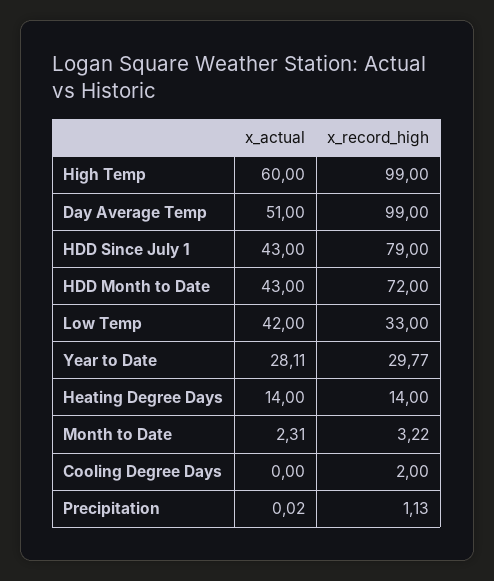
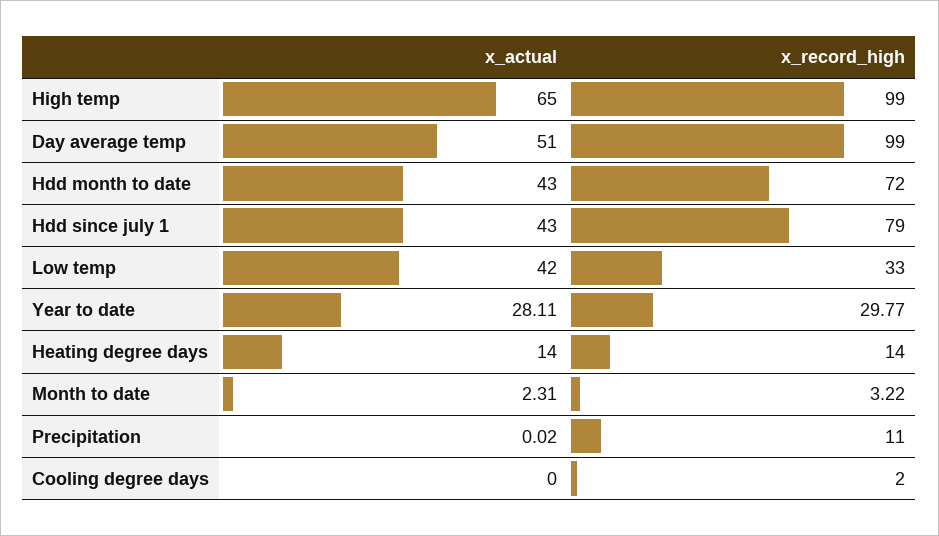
  {
    "x_actual": {
-     "High Temp": 60,
+     "High Temp": 65,
      "Day Average Temp": 51,
      "HDD Since July 1": 43,
      "HDD Month to Date": 43,
      "Low Temp": 42,
      "Year to Date": 28.11,
      "Heating Degree Days": 14,
      "Month to Date": 2.31,
      "Cooling Degree Days": 0,
      "Precipitation": 0.02
    },
    "x_record_high": {
      "High Temp": 99,
      "Day Average Temp": 99,
      "HDD Since July 1": 79,
      "HDD Month to Date": 72,
      "Low Temp": 33,
      "Year to Date": 29.77,
      "Heating Degree Days": 14,
      "Month to Date": 3.22,
      "Cooling Degree Days": 2,
-     "Precipitation": 1.13
+     "Precipitation": 11
    }
  }

